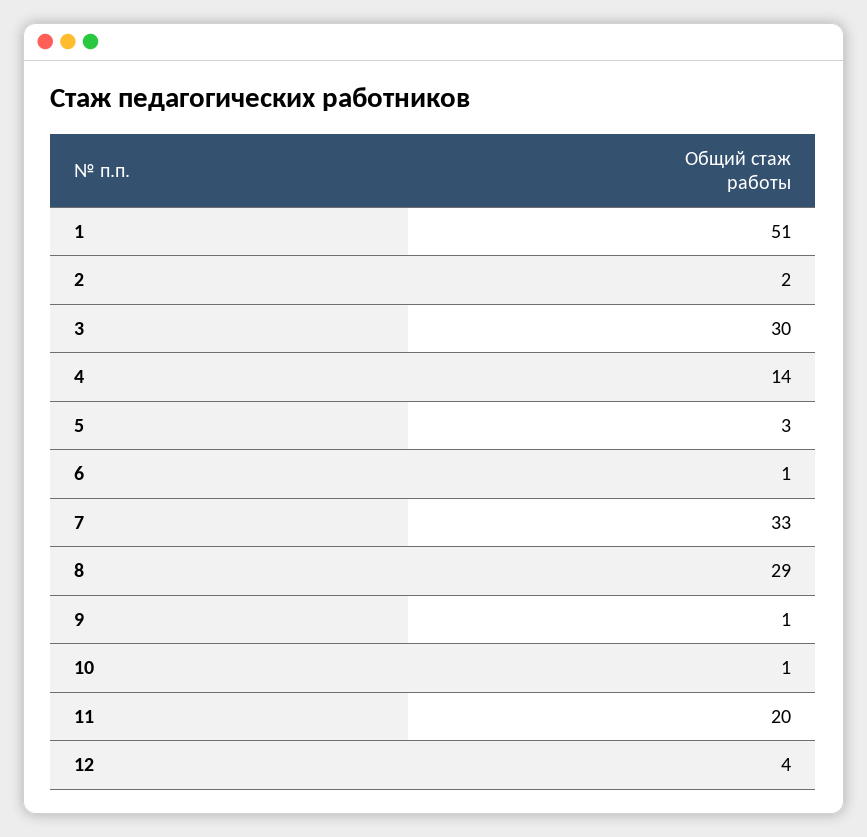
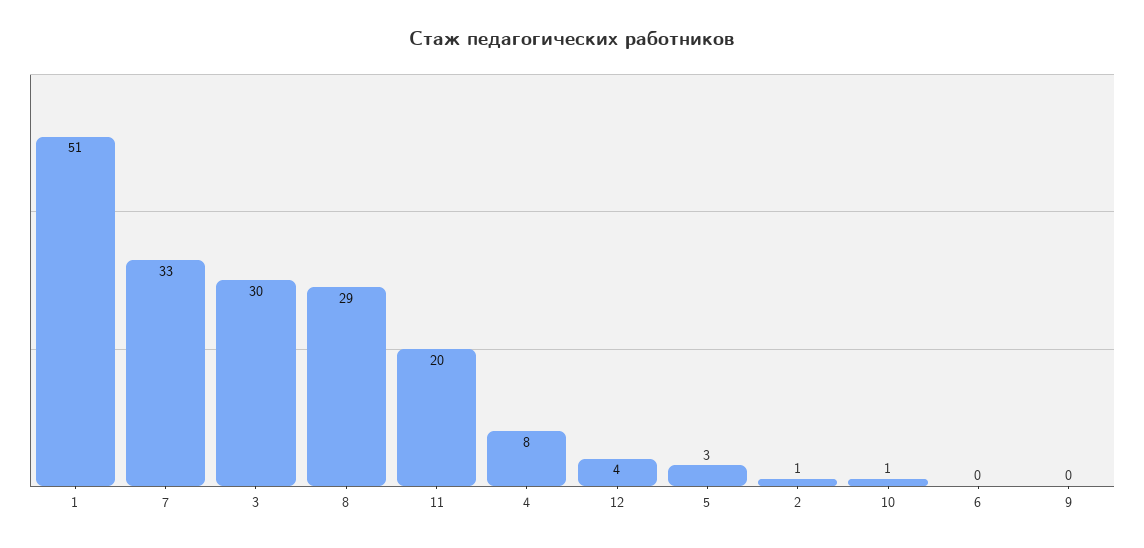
  {
    "1": 51,
-   "2": 2,
+   "2": 1,
    "3": 30,
-   "4": 14,
+   "4": 8,
    "5": 3,
-   "6": 1,
+   "6": 0,
    "7": 33,
    "8": 29,
-   "9": 1,
+   "9": 0,
    "10": 1,
    "11": 20,
    "12": 4
  }

